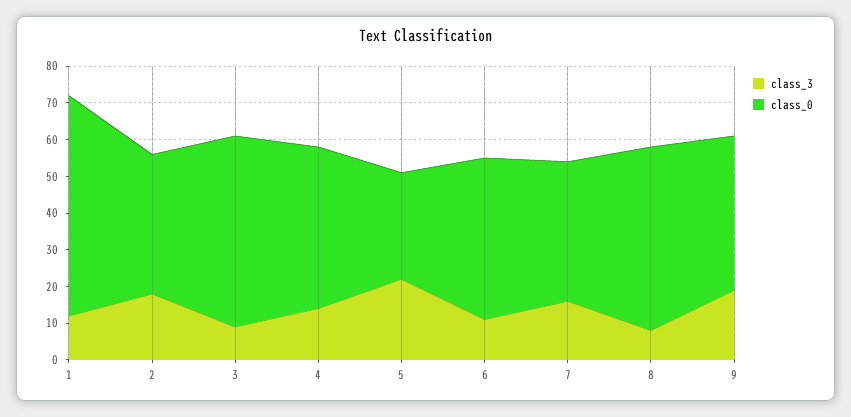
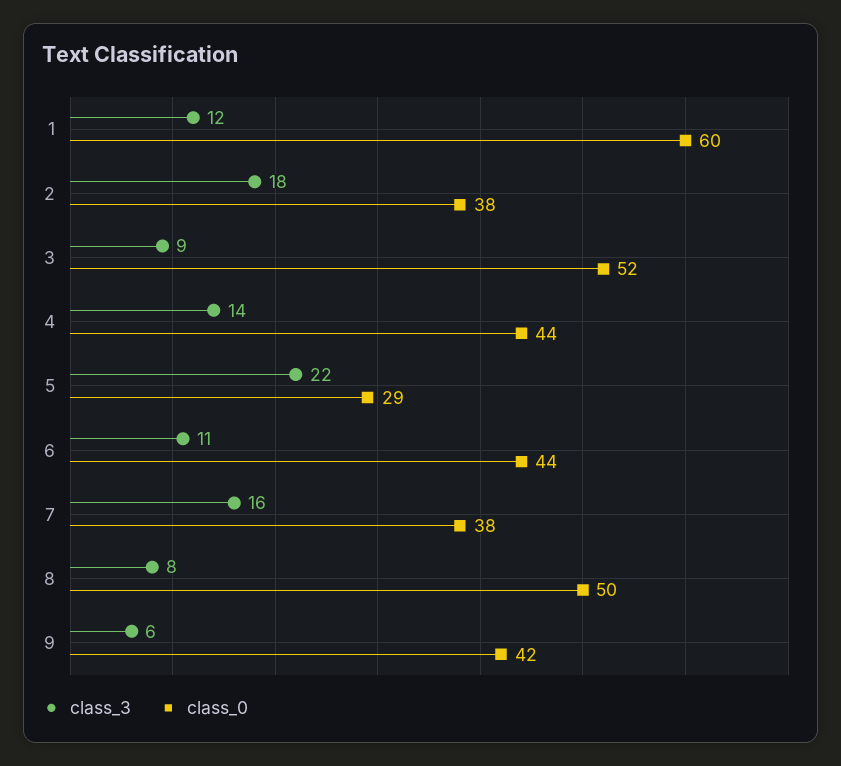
  {
    "class_3": {
      "1": 12,
      "2": 18,
      "3": 9,
      "4": 14,
      "5": 22,
      "6": 11,
      "7": 16,
      "8": 8,
-     "9": 20
+     "9": 6
    },
    "class_0": {
      "1": 60,
      "2": 38,
      "3": 52,
      "4": 44,
      "5": 29,
      "6": 44,
      "7": 38,
      "8": 50,
      "9": 42
    }
  }

